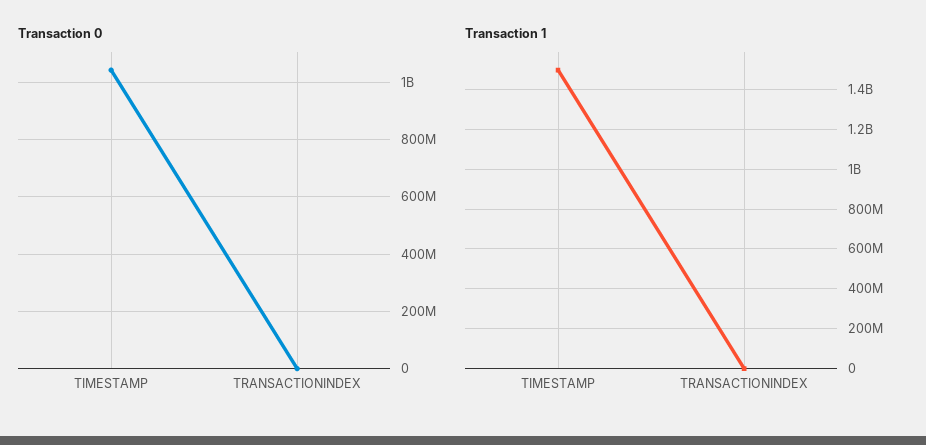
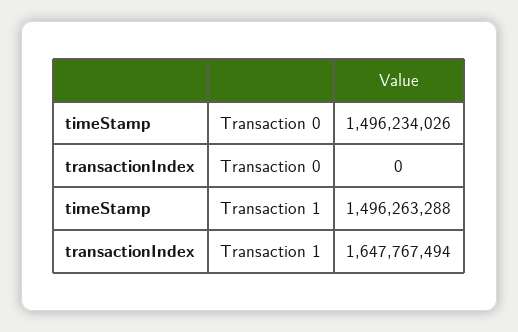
  {
    "Transaction 0": {
-     "TIMESTAMP": 1050000000,
+     "TIMESTAMP": 1496234026,
      "TRANSACTIONINDEX": 0
    },
    "Transaction 1": {
      "TIMESTAMP": 1496263288,
-     "TRANSACTIONINDEX": 0
+     "TRANSACTIONINDEX": 1647767494
    }
  }

